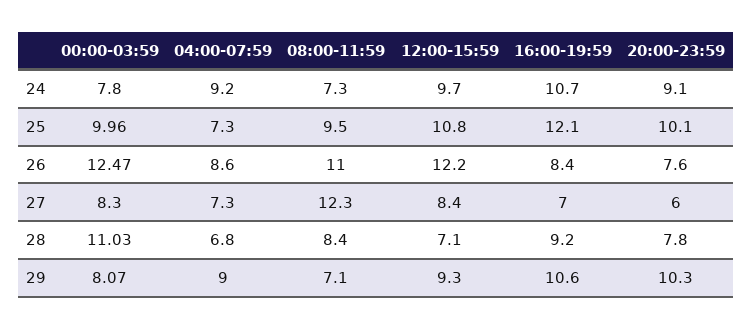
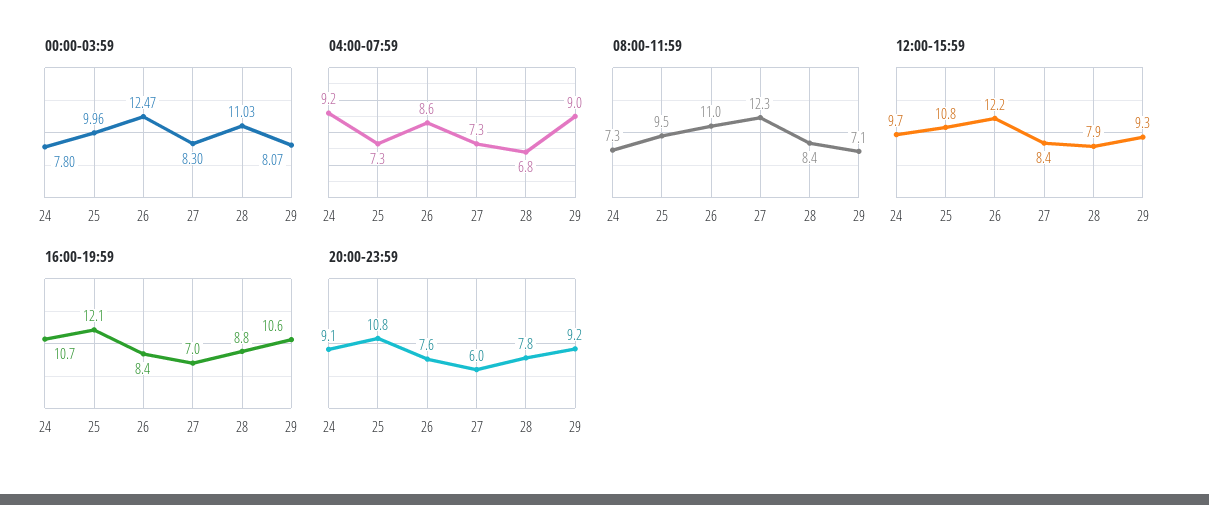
  {
    "00:00-03:59": {
      "24": 7.8,
      "25": 9.96,
      "26": 12.47,
      "27": 8.3,
      "28": 11.03,
      "29": 8.07
    },
    "04:00-07:59": {
      "24": 9.2,
      "25": 7.3,
      "26": 8.6,
      "27": 7.3,
      "28": 6.8,
      "29": 9
    },
    "08:00-11:59": {
      "24": 7.3,
      "25": 9.5,
      "26": 11,
      "27": 12.3,
      "28": 8.4,
      "29": 7.1
    },
    "12:00-15:59": {
      "24": 9.7,
      "25": 10.8,
      "26": 12.2,
      "27": 8.4,
-     "28": 7.1,
+     "28": 7.9,
      "29": 9.3
    },
    "16:00-19:59": {
      "24": 10.7,
      "25": 12.1,
      "26": 8.4,
      "27": 7,
-     "28": 9.2,
+     "28": 8.8,
      "29": 10.6
    },
    "20:00-23:59": {
      "24": 9.1,
-     "25": 10.1,
+     "25": 10.8,
      "26": 7.6,
      "27": 6,
      "28": 7.8,
-     "29": 10.3
+     "29": 9.2
    }
  }

